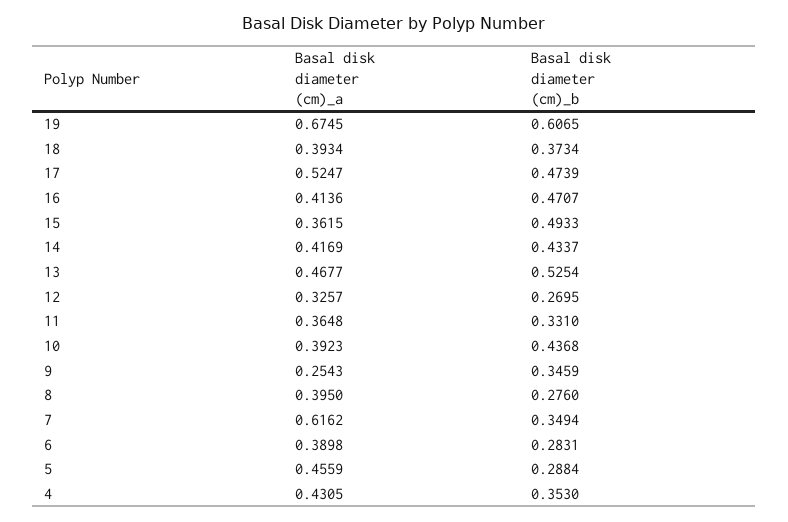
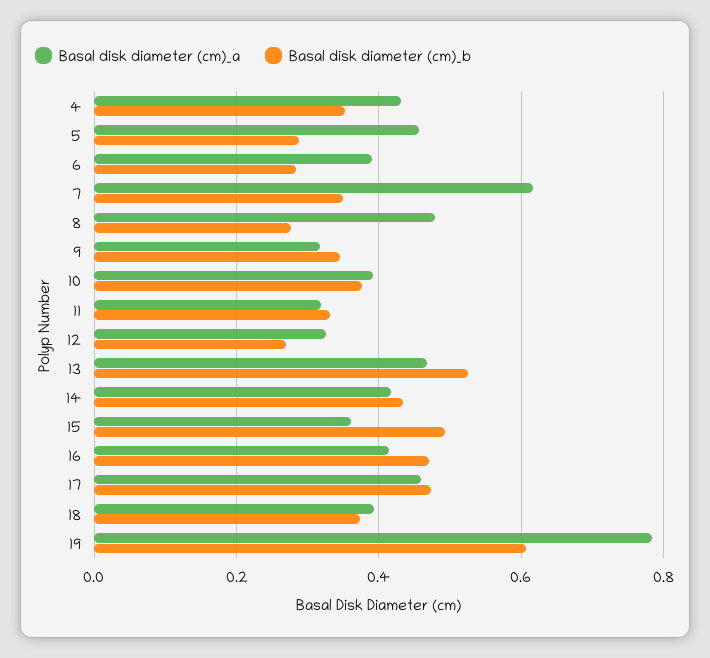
  {
    "Basal disk diameter (cm)_a": {
-     "19": 0.6745,
+     "19": 0.78,
      "18": 0.3934,
-     "17": 0.5247,
+     "17": 0.46,
      "16": 0.4136,
      "15": 0.3615,
      "14": 0.4169,
      "13": 0.4677,
      "12": 0.3257,
-     "11": 0.3648,
+     "11": 0.32,
      "10": 0.3923,
-     "9": 0.2543,
+     "9": 0.32,
-     "8": 0.395,
+     "8": 0.48,
      "7": 0.6162,
      "6": 0.3898,
      "5": 0.4559,
      "4": 0.4305
    },
    "Basal disk diameter (cm)_b": {
      "19": 0.6065,
      "18": 0.3734,
      "17": 0.4739,
      "16": 0.4707,
      "15": 0.4933,
      "14": 0.4337,
      "13": 0.5254,
      "12": 0.2695,
      "11": 0.331,
-     "10": 0.4368,
+     "10": 0.38,
      "9": 0.3459,
      "8": 0.276,
      "7": 0.3494,
      "6": 0.2831,
      "5": 0.2884,
      "4": 0.353
    }
  }

